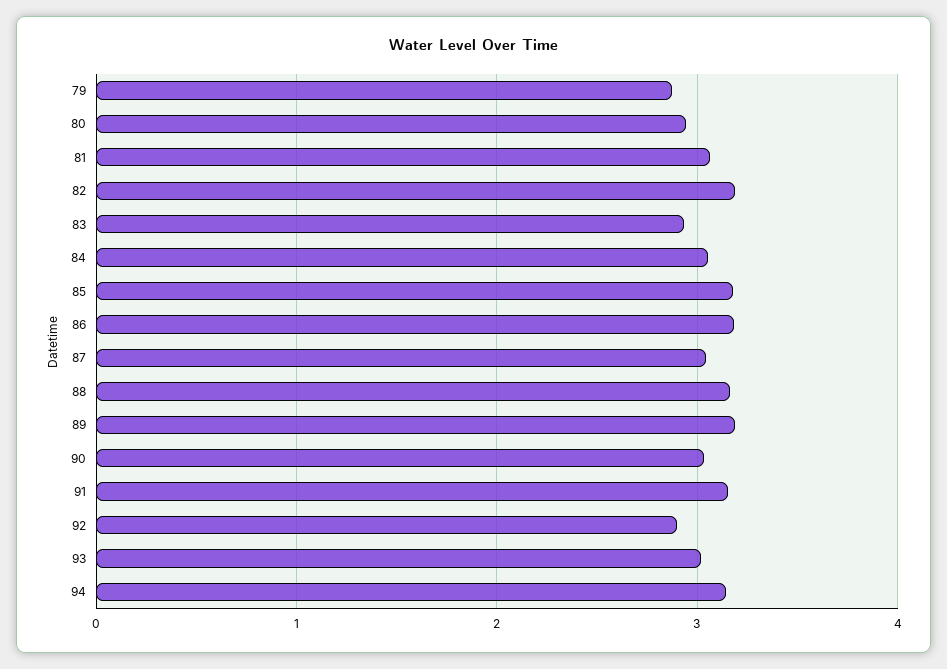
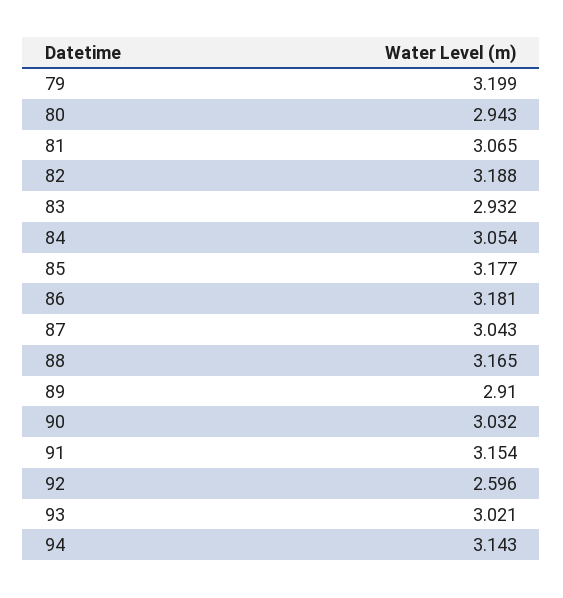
  {
-   "79": 2.9,
+   "79": 3.199,
    "80": 2.943,
    "81": 3.065,
    "82": 3.188,
    "83": 2.932,
    "84": 3.054,
    "85": 3.177,
    "86": 3.181,
    "87": 3.043,
    "88": 3.165,
-   "89": 3.2,
+   "89": 2.91,
    "90": 3.032,
    "91": 3.154,
-   "92": 2.9,
+   "92": 2.596,
    "93": 3.021,
    "94": 3.143
  }

